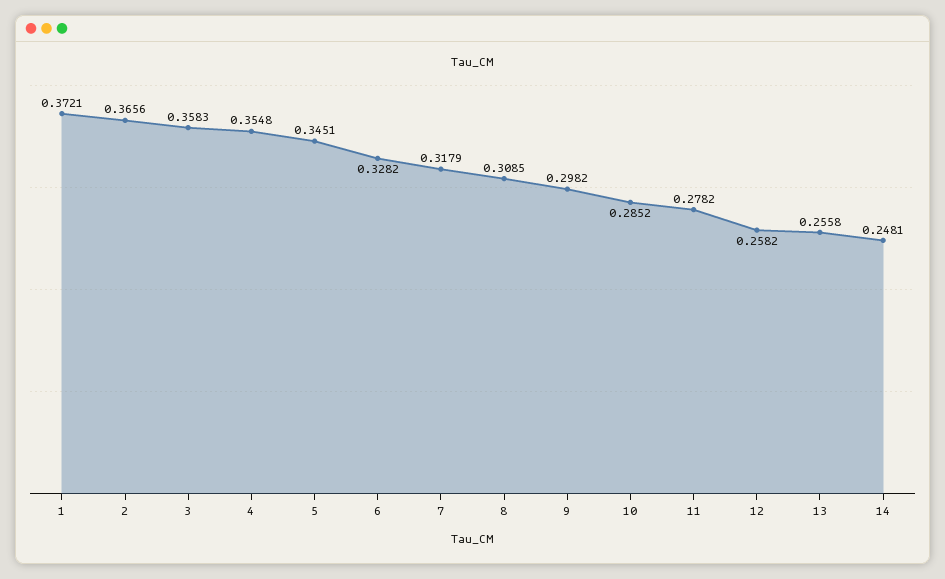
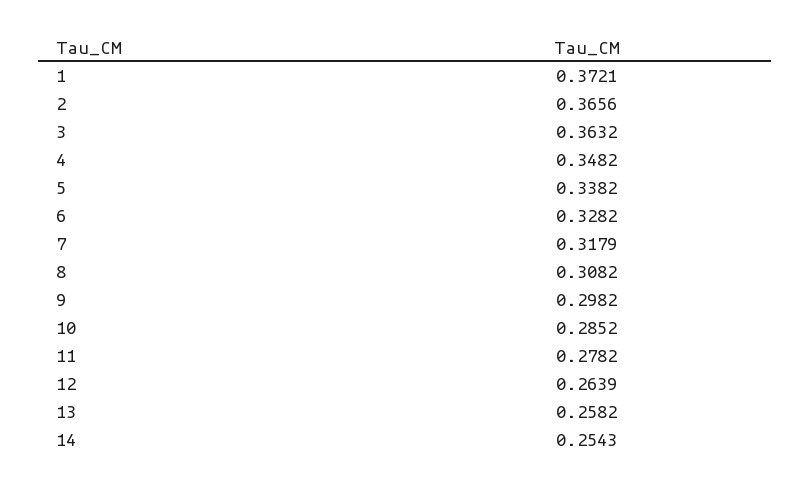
  {
    "1": 0.3721,
    "2": 0.3656,
-   "3": 0.3583,
+   "3": 0.3632,
-   "4": 0.3548,
+   "4": 0.3482,
-   "5": 0.3451,
+   "5": 0.3382,
    "6": 0.3282,
    "7": 0.3179,
-   "8": 0.3085,
+   "8": 0.3082,
    "9": 0.2982,
    "10": 0.2852,
    "11": 0.2782,
-   "12": 0.2582,
+   "12": 0.2639,
-   "13": 0.2558,
+   "13": 0.2582,
-   "14": 0.2481
+   "14": 0.2543
  }

